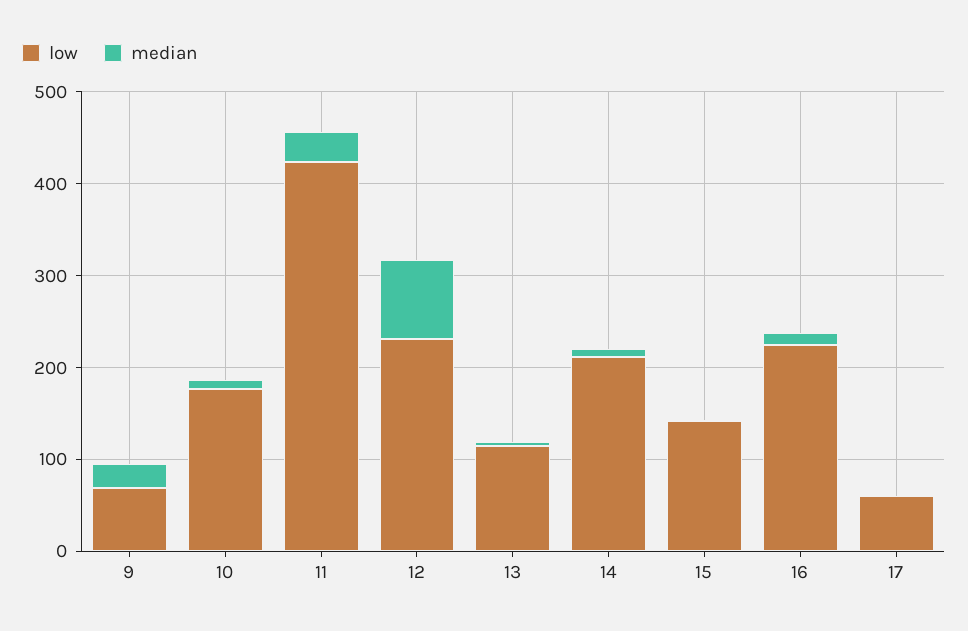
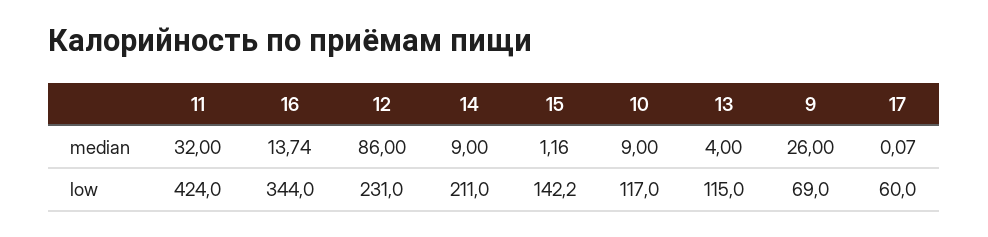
  {
    "low": {
      "9": 69,
-     "10": 180,
+     "10": 117,
      "11": 424,
      "12": 231,
      "13": 115,
      "14": 211,
      "15": 142.2,
-     "16": 220,
+     "16": 344,
      "17": 60
    },
    "median": {
      "9": 26,
      "10": 9,
      "11": 32,
      "12": 86,
      "13": 4,
      "14": 9,
      "15": 1.16,
      "16": 13.74,
      "17": 0.07
    }
  }

